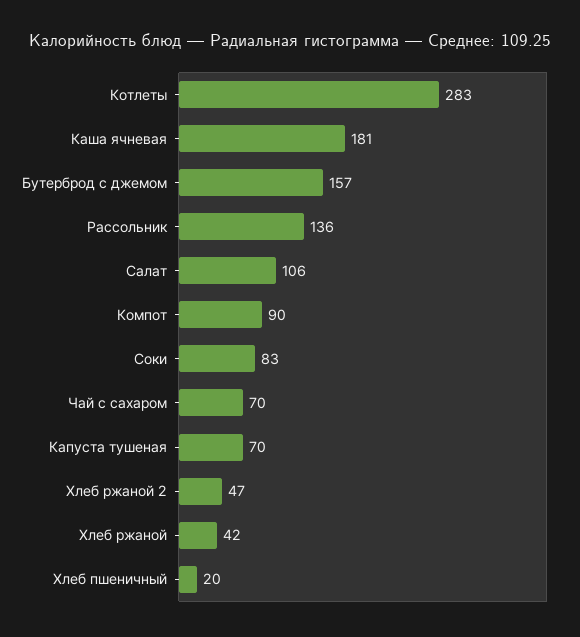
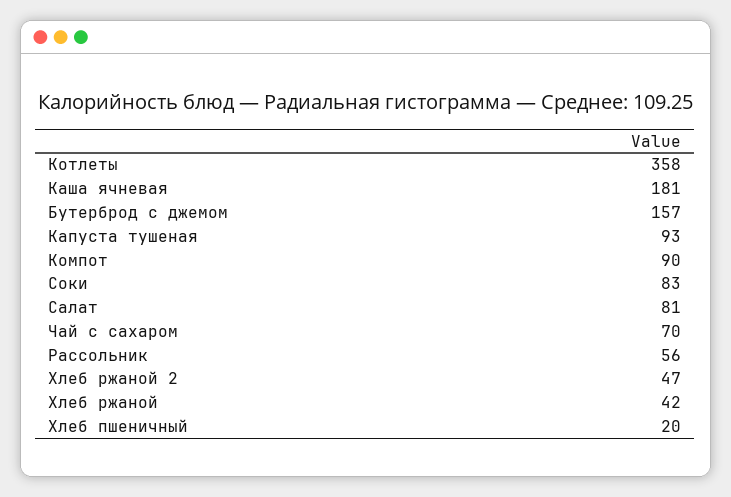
  {
-   "Котлеты": 283,
+   "Котлеты": 358,
    "Каша ячневая": 181,
    "Бутерброд с джемом": 157,
-   "Рассольник": 136,
+   "Рассольник": 56,
-   "Салат": 106,
+   "Салат": 81,
    "Компот": 90,
    "Соки": 83,
    "Чай с сахаром": 70,
-   "Капуста тушеная": 70,
+   "Капуста тушеная": 93,
    "Хлеб ржаной 2": 47,
    "Хлеб ржаной": 42,
    "Хлеб пшеничный": 20
  }

